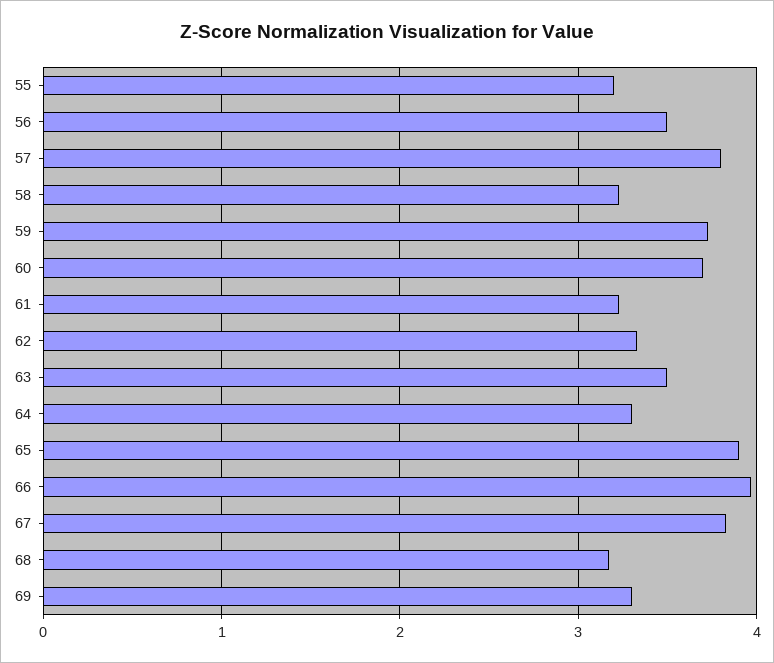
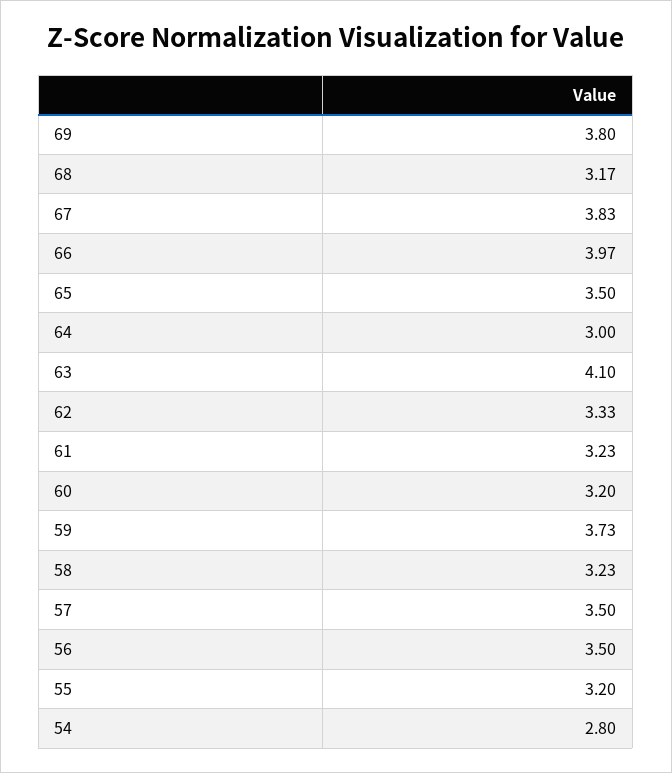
  {
    "55": 3.2,
    "56": 3.5,
-   "57": 3.8,
+   "57": 3.5,
    "58": 3.23,
    "59": 3.73,
-   "60": 3.7,
+   "60": 3.2,
    "61": 3.23,
    "62": 3.33,
-   "63": 3.5,
+   "63": 4.1,
-   "64": 3.3,
+   "64": 3,
-   "65": 3.9,
+   "65": 3.5,
    "66": 3.97,
    "67": 3.83,
    "68": 3.17,
-   "69": 3.3
+   "69": 3.8,
+   "54": 2.8
  }

